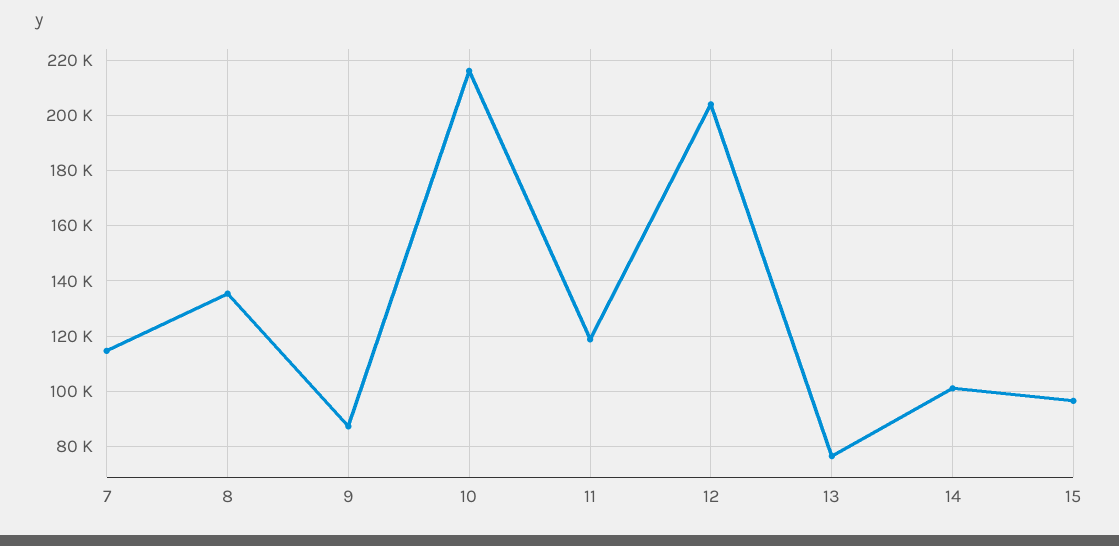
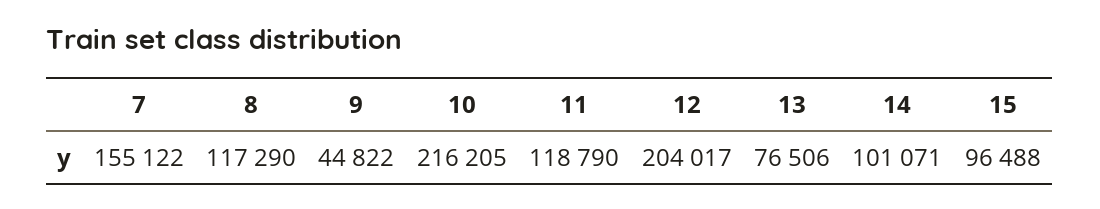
  {
-   "7": 115000,
+   "7": 155122,
-   "8": 135000,
+   "8": 117290,
-   "9": 87500,
+   "9": 44822,
    "10": 216205,
    "11": 118790,
    "12": 204017,
    "13": 76506,
    "14": 101071,
    "15": 96488
  }

